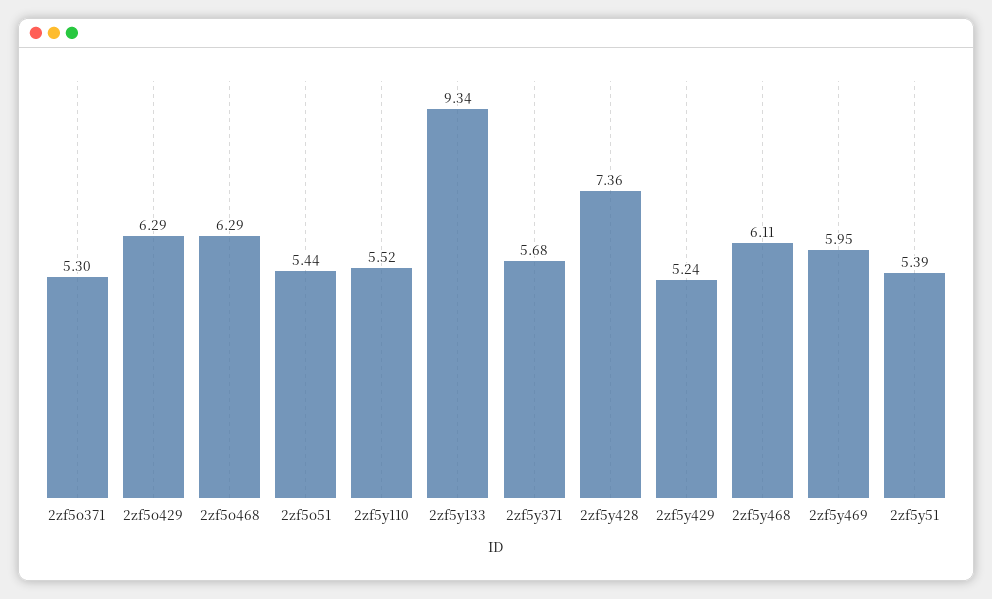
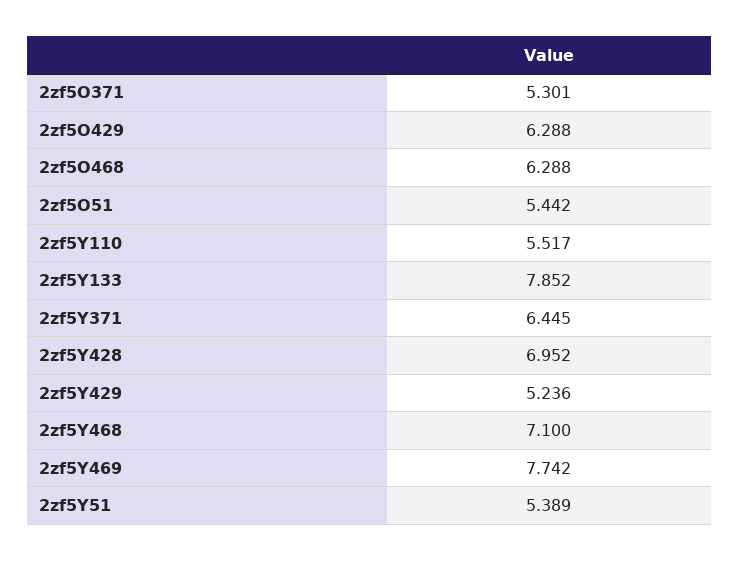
  {
    "2zf5o371": 5.301,
    "2zf5o429": 6.288,
    "2zf5o468": 6.288,
    "2zf5o51": 5.442,
    "2zf5y110": 5.517,
-   "2zf5y133": 9.34,
+   "2zf5y133": 7.852,
-   "2zf5y371": 5.68,
+   "2zf5y371": 6.445,
-   "2zf5y428": 7.36,
+   "2zf5y428": 6.952,
    "2zf5y429": 5.236,
-   "2zf5y468": 6.11,
+   "2zf5y468": 7.1,
-   "2zf5y469": 5.95,
+   "2zf5y469": 7.742,
    "2zf5y51": 5.389
  }

